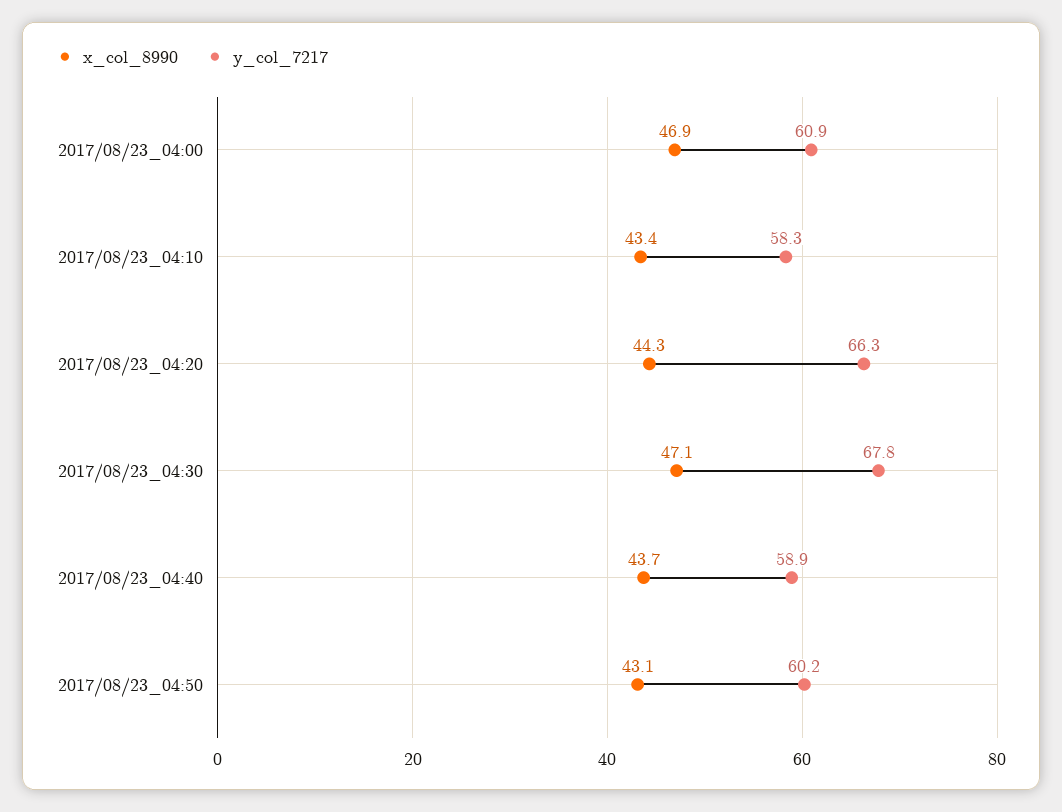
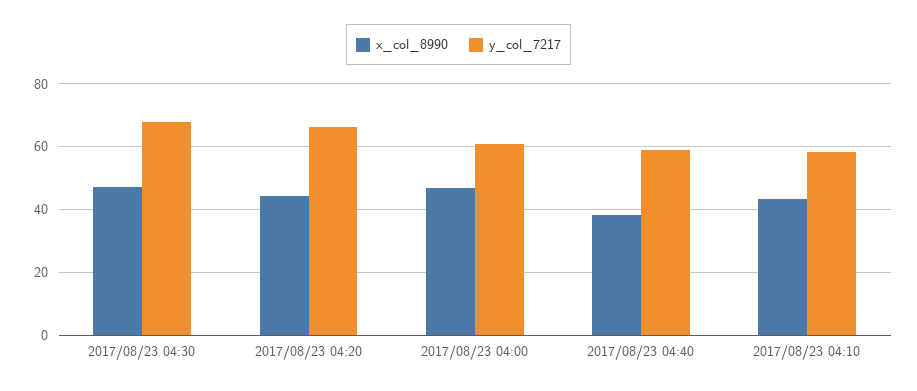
  {
    "x_col_8990": {
      "2017/08/23_04:00": 46.9,
      "2017/08/23_04:10": 43.4,
      "2017/08/23_04:20": 44.3,
      "2017/08/23_04:30": 47.1,
-     "2017/08/23_04:40": 43.7,
+     "2017/08/23_04:40": 38
-     "2017/08/23_04:50": 43.1
    },
    "y_col_7217": {
      "2017/08/23_04:00": 60.9,
      "2017/08/23_04:10": 58.3,
      "2017/08/23_04:20": 66.3,
      "2017/08/23_04:30": 67.8,
-     "2017/08/23_04:40": 58.9,
+     "2017/08/23_04:40": 58.9
-     "2017/08/23_04:50": 60.2
    }
  }

